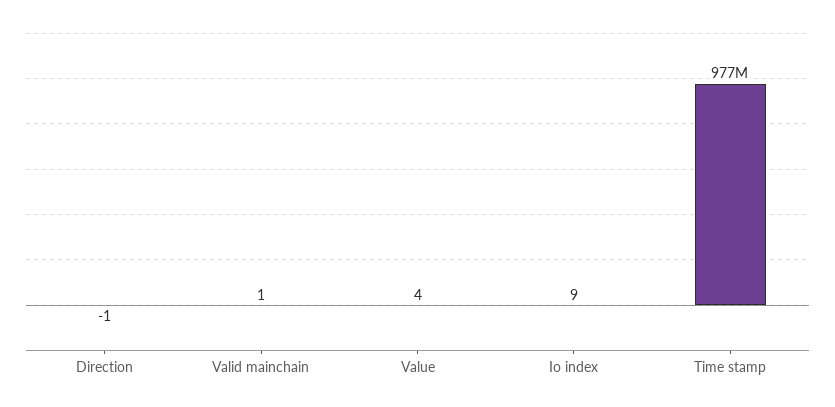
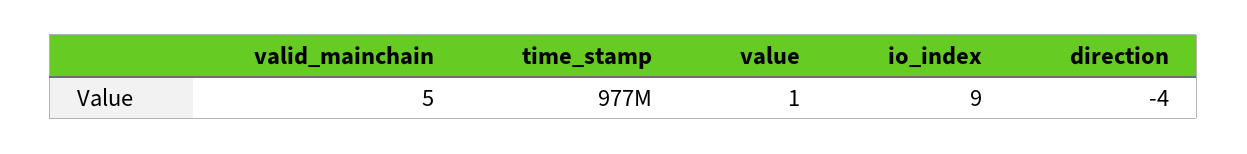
  {
-   "Direction": -1,
+   "Direction": -4,
-   "Valid mainchain": 1,
+   "Valid mainchain": 5,
-   "Value": 4,
+   "Value": 1,
    "Io index": 9,
    "Time stamp": 977000000
  }

